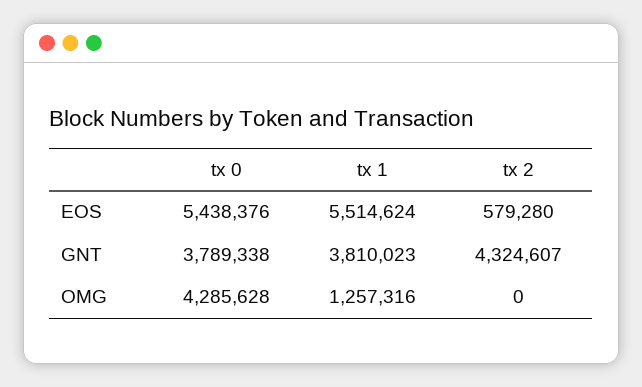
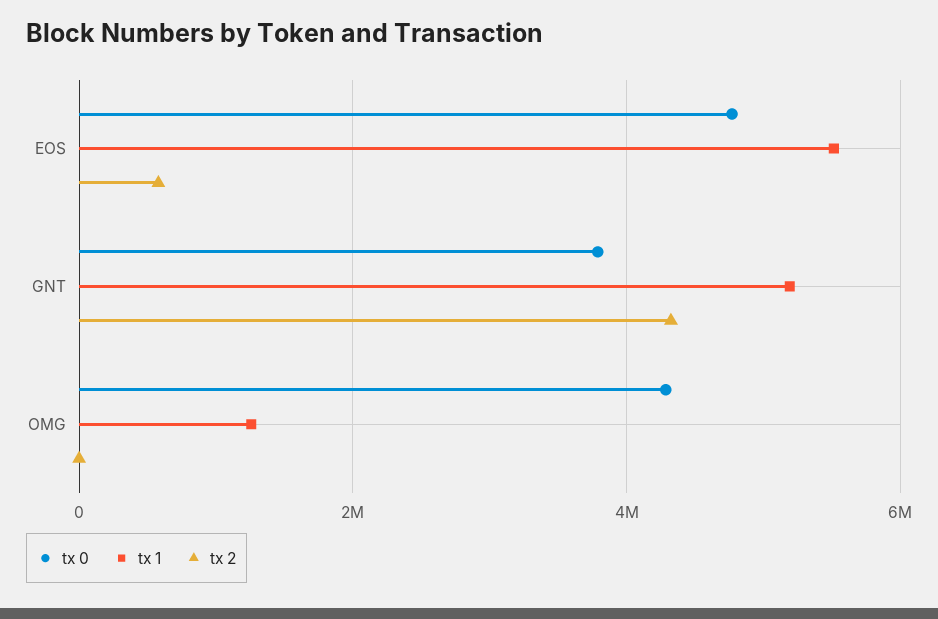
  {
    "tx 0": {
-     "EOS": 5438376,
+     "EOS": 4800000,
      "GNT": 3789338,
      "OMG": 4285628
    },
    "tx 1": {
      "EOS": 5514624,
-     "GNT": 3810023,
+     "GNT": 5200000,
      "OMG": 1257316
    },
    "tx 2": {
      "EOS": 579280,
      "GNT": 4324607,
      "OMG": 0
    }
  }

